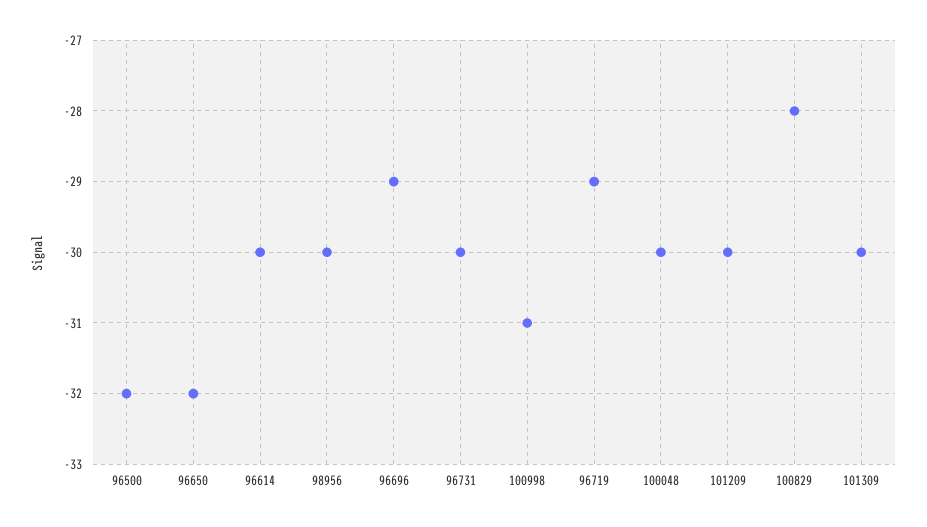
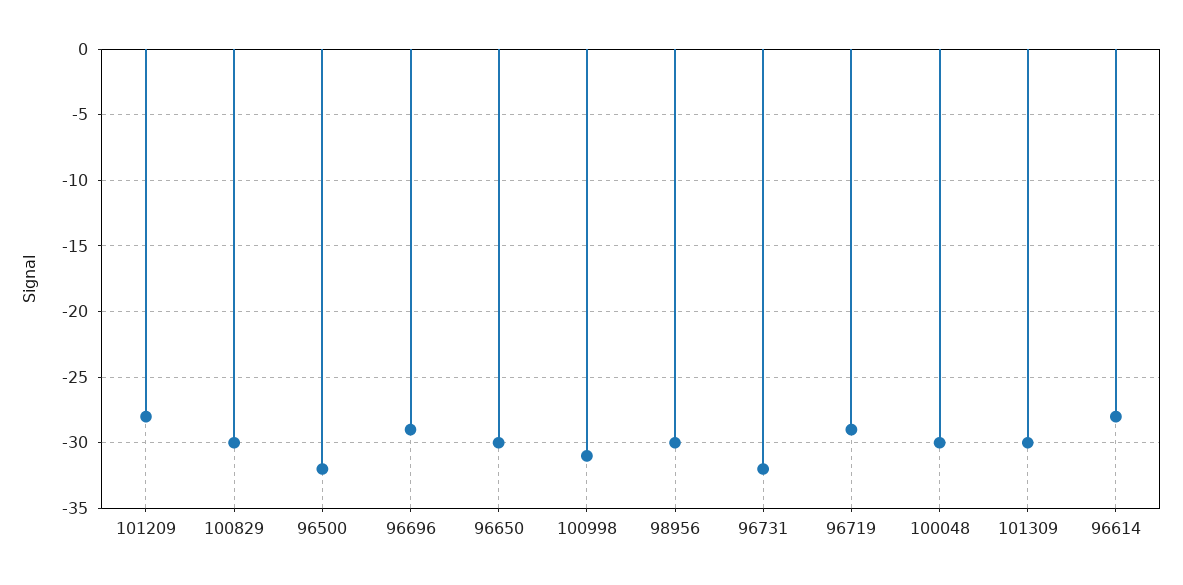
  {
    "96500": -32,
-   "96650": -32,
+   "96650": -30,
-   "96614": -30,
+   "96614": -28,
    "98956": -30,
    "96696": -29,
-   "96731": -30,
+   "96731": -32,
    "100998": -31,
    "96719": -29,
    "100048": -30,
-   "101209": -30,
+   "101209": -28,
-   "100829": -28,
+   "100829": -30,
    "101309": -30
  }

